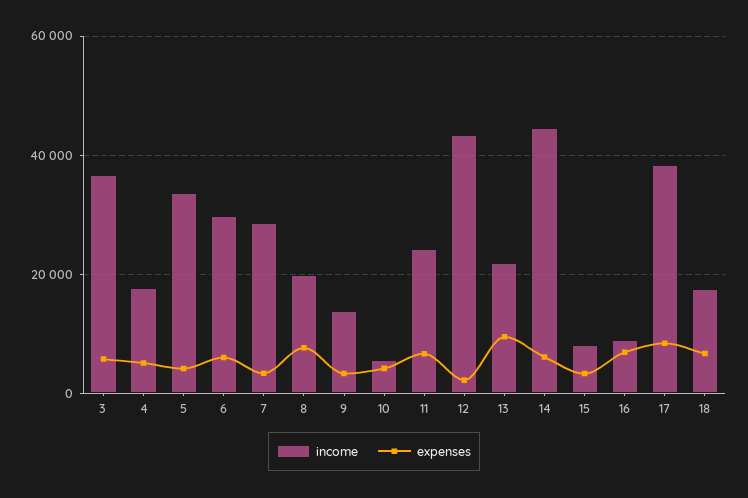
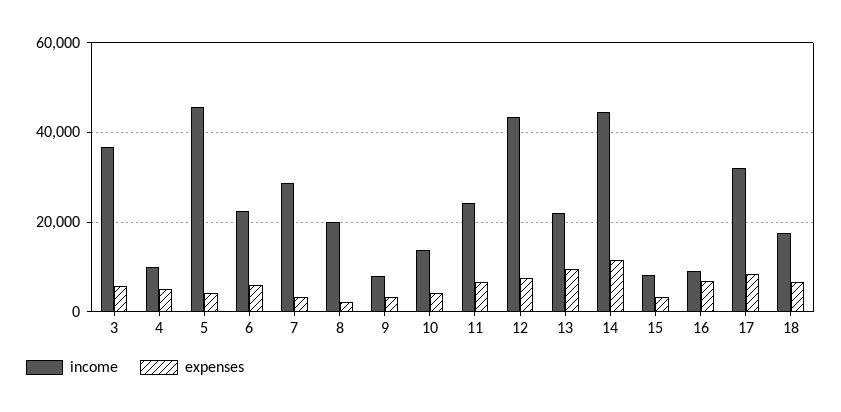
  {
    "income": {
      "3": 36000,
-     "4": 18000,
+     "4": 10000,
-     "5": 34000,
+     "5": 46000,
-     "6": 30000,
+     "6": 22000,
      "7": 28000,
      "8": 20000,
-     "9": 14000,
+     "9": 8000,
-     "10": 6000,
+     "10": 14000,
      "11": 24000,
      "12": 44000,
      "13": 22000,
      "14": 44000,
      "15": 8000,
      "16": 8000,
-     "17": 38000,
+     "17": 32000,
      "18": 18000
    },
    "expenses": {
      "3": 6000,
      "4": 6000,
      "5": 4000,
      "6": 6000,
      "7": 4000,
-     "8": 8000,
+     "8": 2000,
      "9": 4000,
      "10": 4000,
      "11": 6000,
-     "12": 2000,
+     "12": 8000,
      "13": 10000,
-     "14": 6000,
+     "14": 12000,
      "15": 4000,
      "16": 6000,
      "17": 8000,
      "18": 6000
    }
  }

